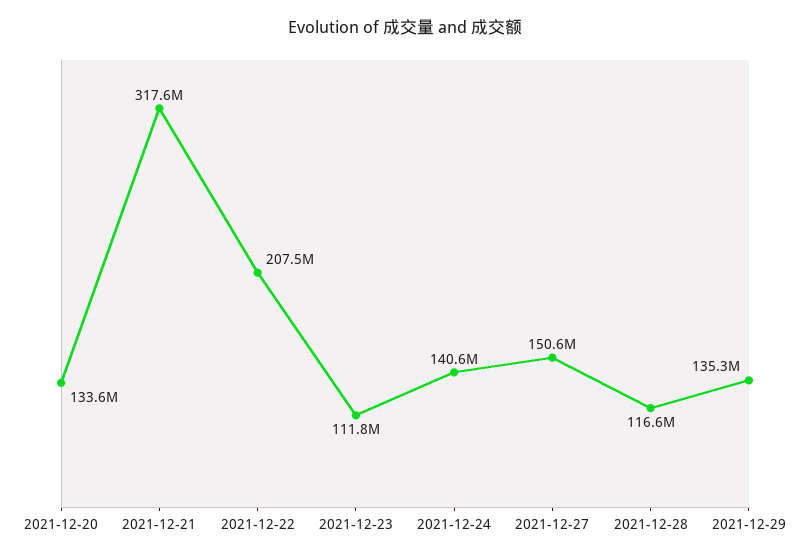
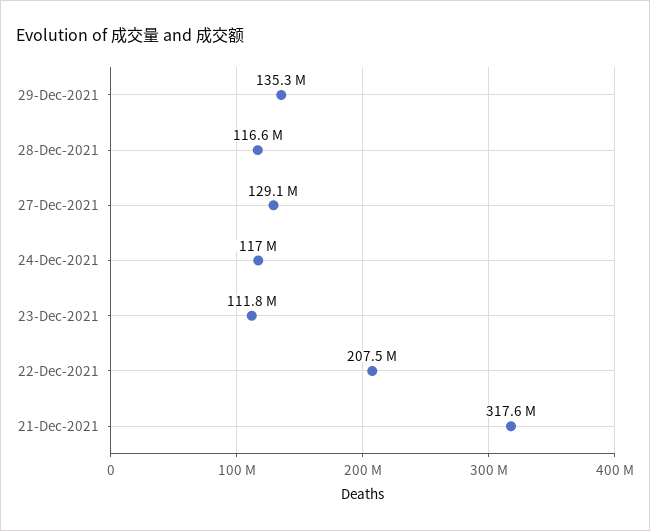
  {
-   "2021-12-20": 133600000,
    "2021-12-21": 317600000,
    "2021-12-22": 207500000,
    "2021-12-23": 111800000,
-   "2021-12-24": 140600000,
+   "2021-12-24": 117000000,
-   "2021-12-27": 150600000,
+   "2021-12-27": 129100000,
    "2021-12-28": 116600000,
    "2021-12-29": 135300000
  }

